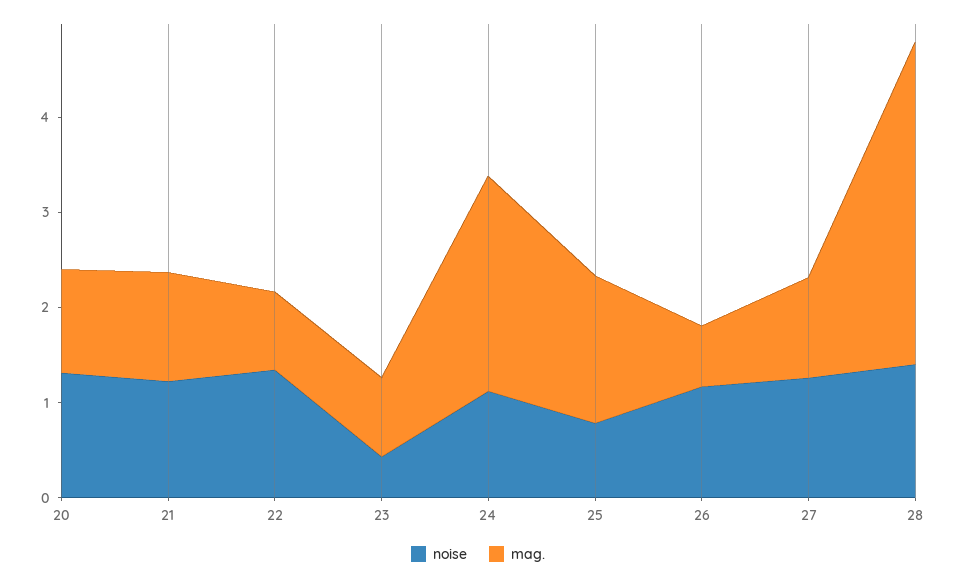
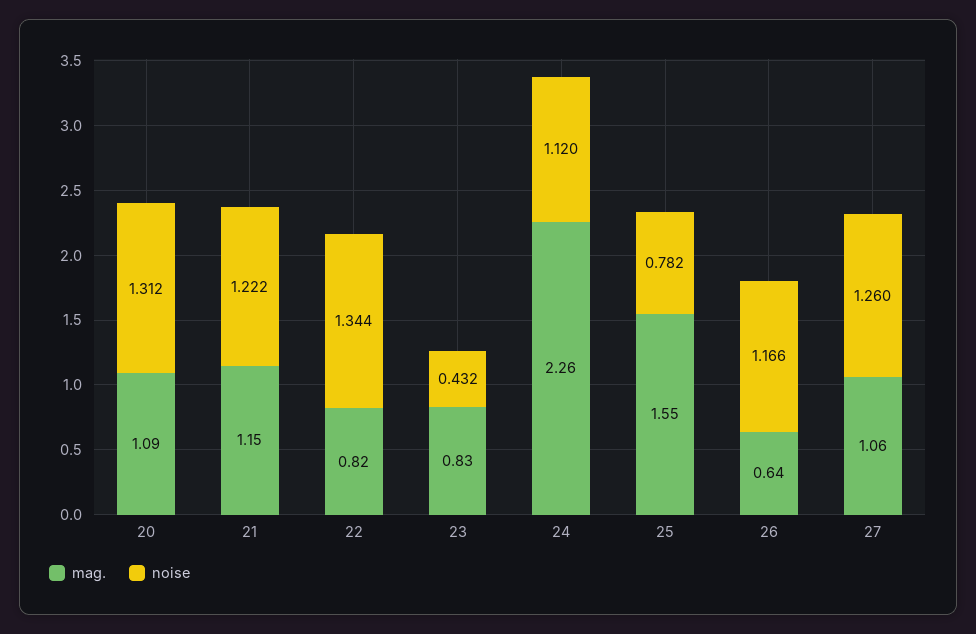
  {
    "noise": {
      "20": 1.312,
      "21": 1.222,
      "22": 1.344,
      "23": 0.432,
      "24": 1.12,
      "25": 0.782,
      "26": 1.166,
-     "27": 1.26,
+     "27": 1.26
-     "28": 1.4
    },
    "mag.": {
      "20": 1.09,
      "21": 1.15,
      "22": 0.82,
      "23": 0.83,
      "24": 2.26,
      "25": 1.55,
      "26": 0.64,
-     "27": 1.06,
+     "27": 1.06
-     "28": 3.4
    }
  }

